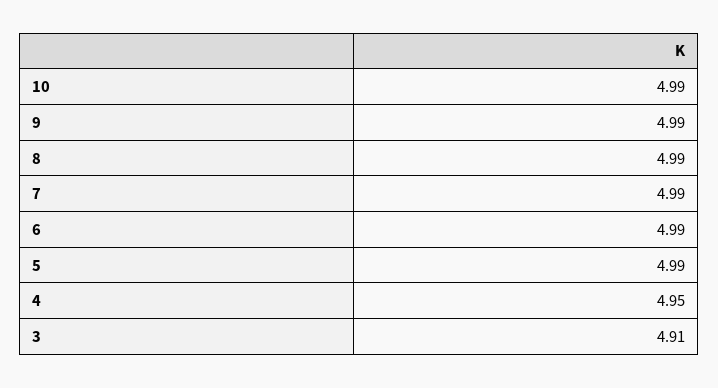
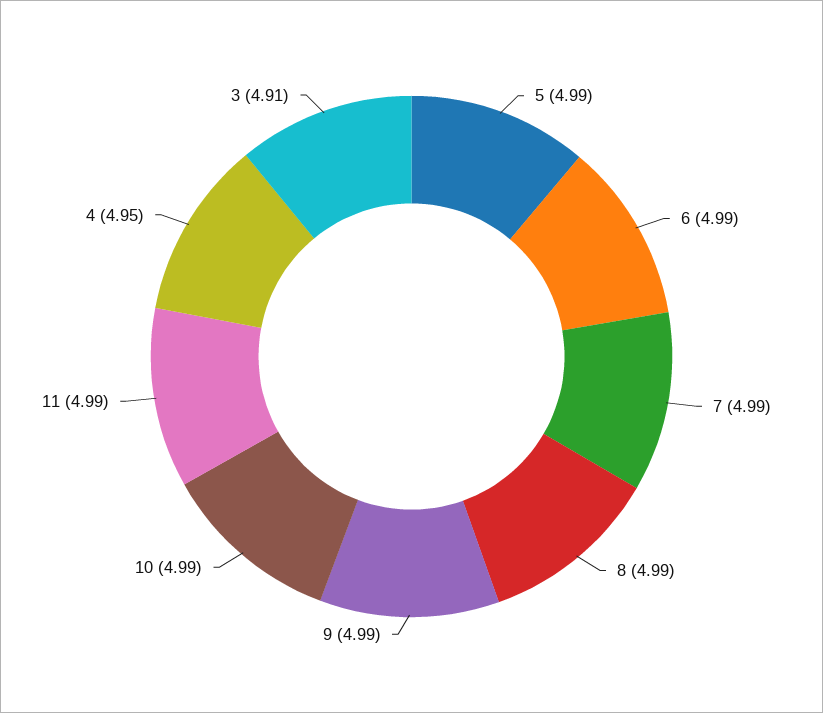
  {
    "10": 4.99,
    "9": 4.99,
    "8": 4.99,
    "7": 4.99,
    "6": 4.99,
    "5": 4.99,
    "4": 4.95,
-   "3": 4.91
+   "3": 4.91,
+   "11": 4.99
  }

